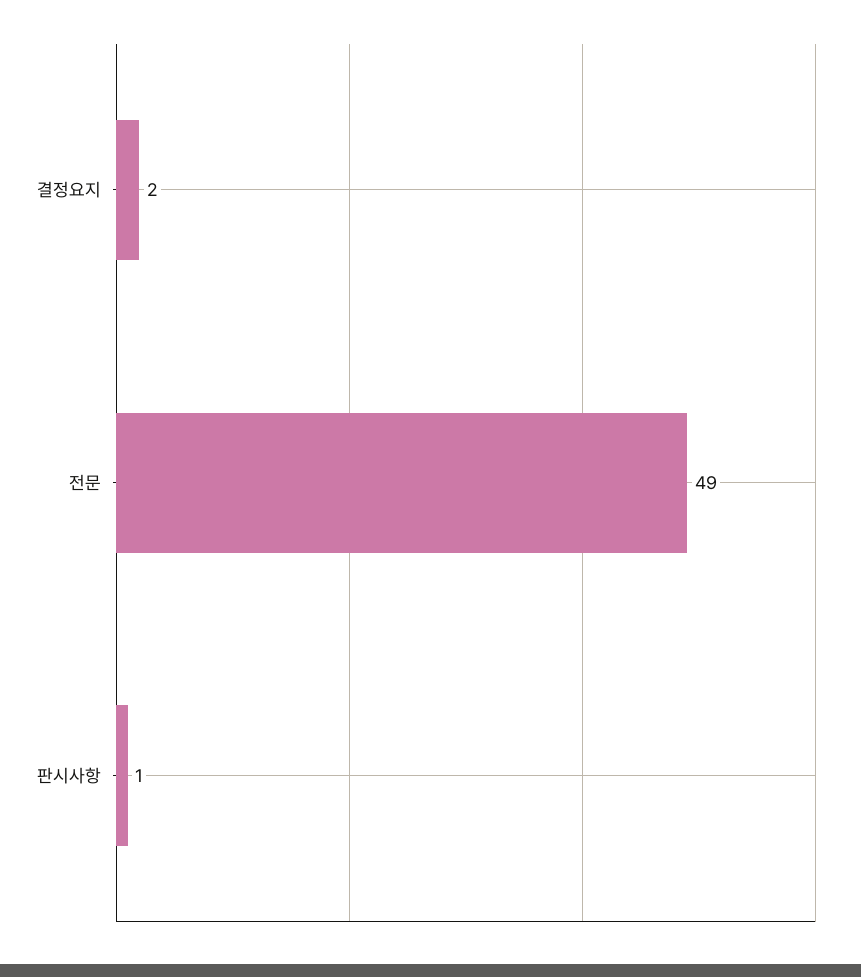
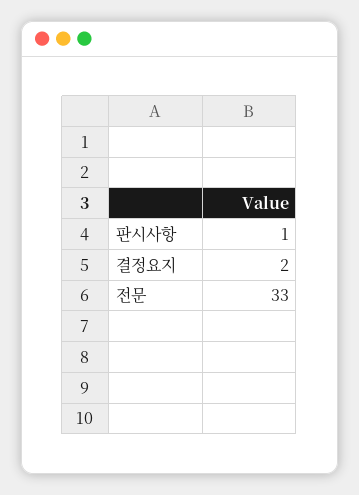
  {
    "결정요지": 2,
-   "전문": 49,
+   "전문": 33,
    "판시사항": 1
  }

